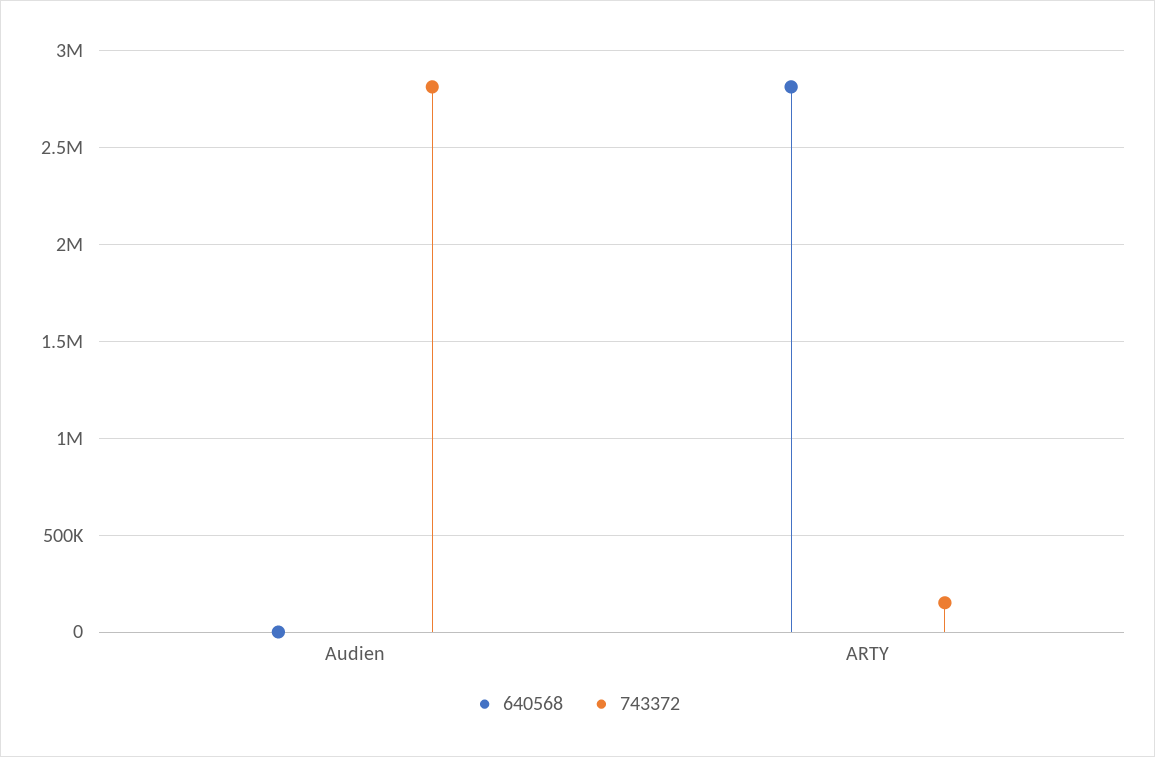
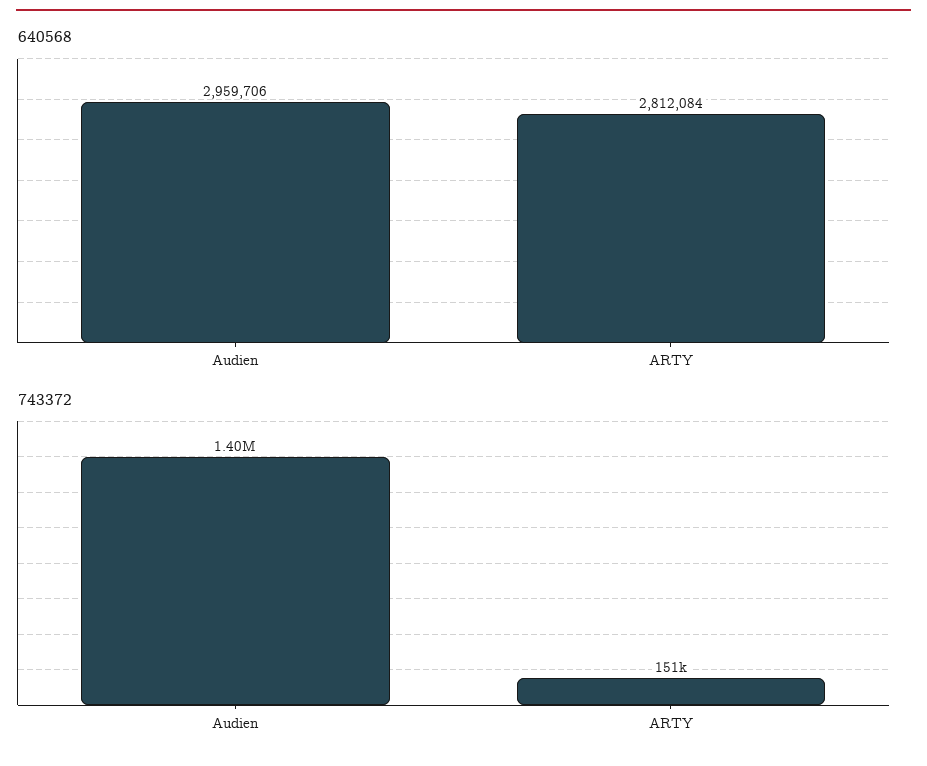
  {
    "640568": {
-     "Audien": 0,
+     "Audien": 2959706,
      "ARTY": 2812084
    },
    "743372": {
-     "Audien": 2800000,
+     "Audien": 1400000,
      "ARTY": 151000
    }
  }

